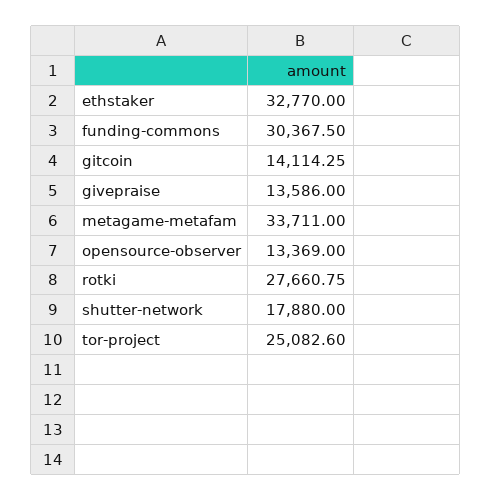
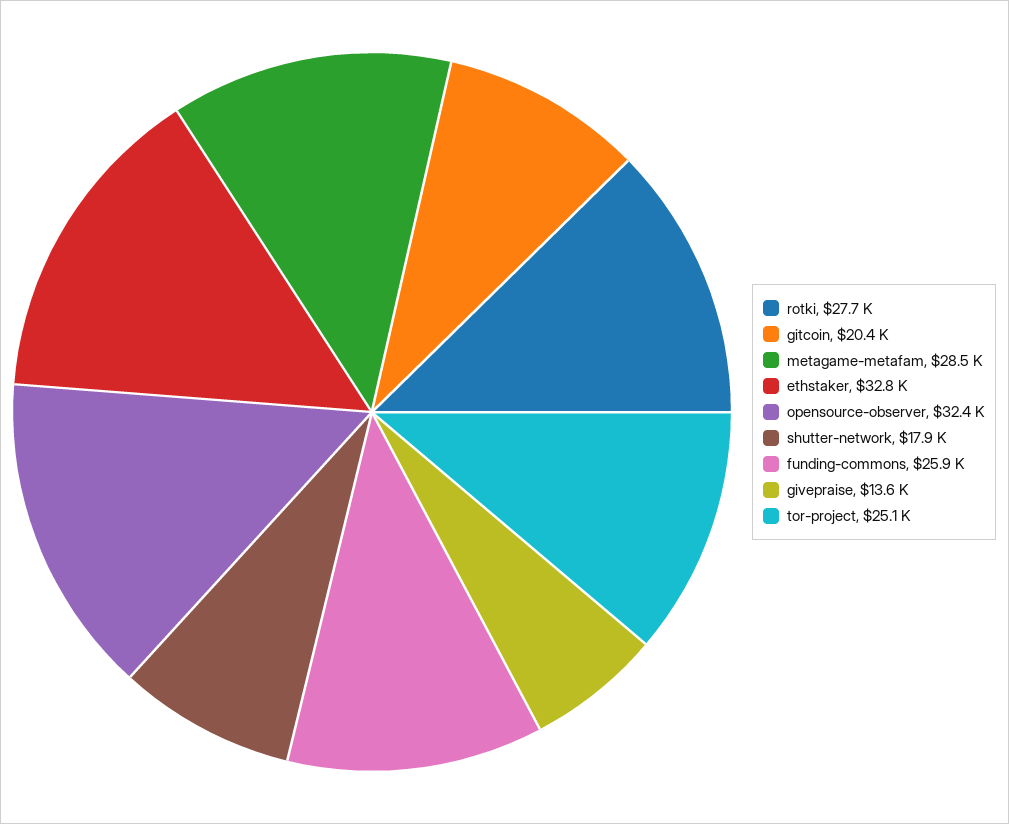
  {
    "ethstaker": 32770,
-   "funding-commons": 30367.5,
+   "funding-commons": 25900,
-   "gitcoin": 14114.25,
+   "gitcoin": 20400,
    "givepraise": 13586,
-   "metagame-metafam": 33711,
+   "metagame-metafam": 28500,
-   "opensource-observer": 13369,
+   "opensource-observer": 32400,
    "rotki": 27660.75,
    "shutter-network": 17880,
    "tor-project": 25082.6
  }

